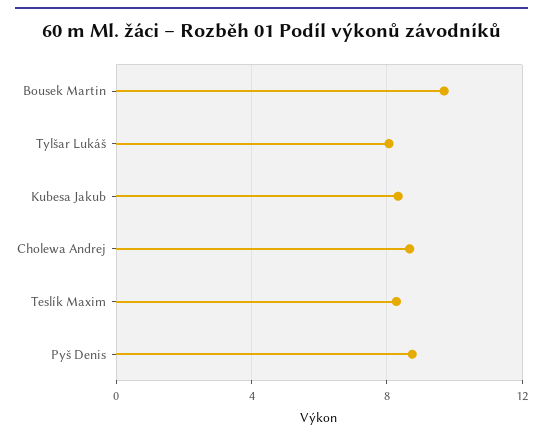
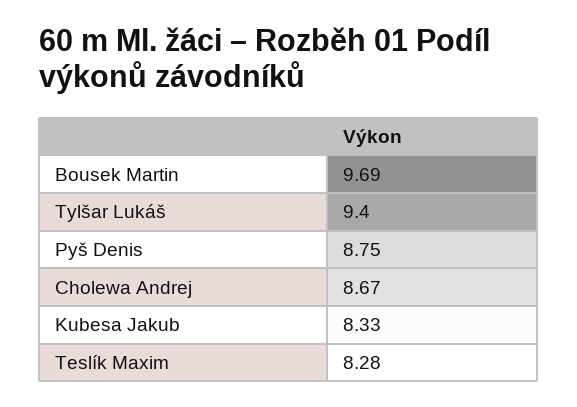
  {
    "Bousek Martin": 9.69,
-   "Tylšar Lukáš": 8,
+   "Tylšar Lukáš": 9.4,
    "Kubesa Jakub": 8.33,
    "Cholewa Andrej": 8.67,
    "Teslík Maxim": 8.28,
    "Pyš Denis": 8.75
  }

